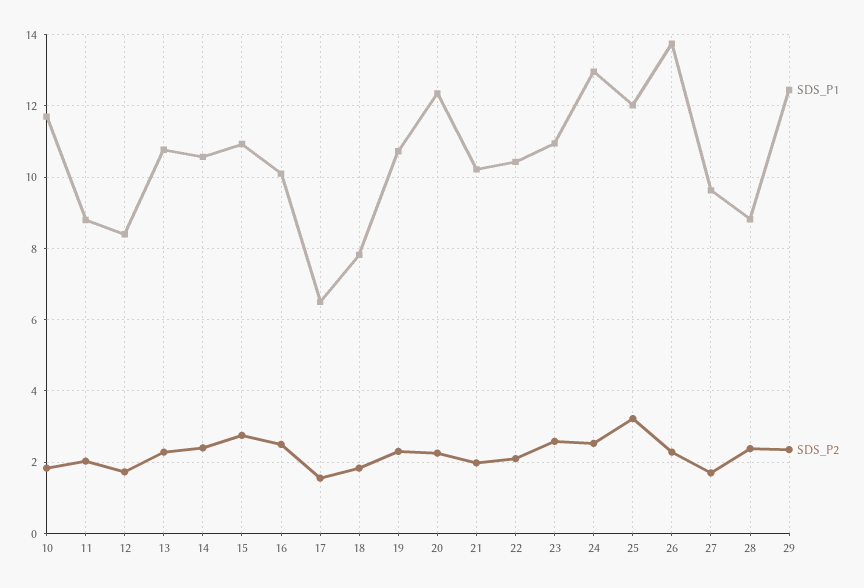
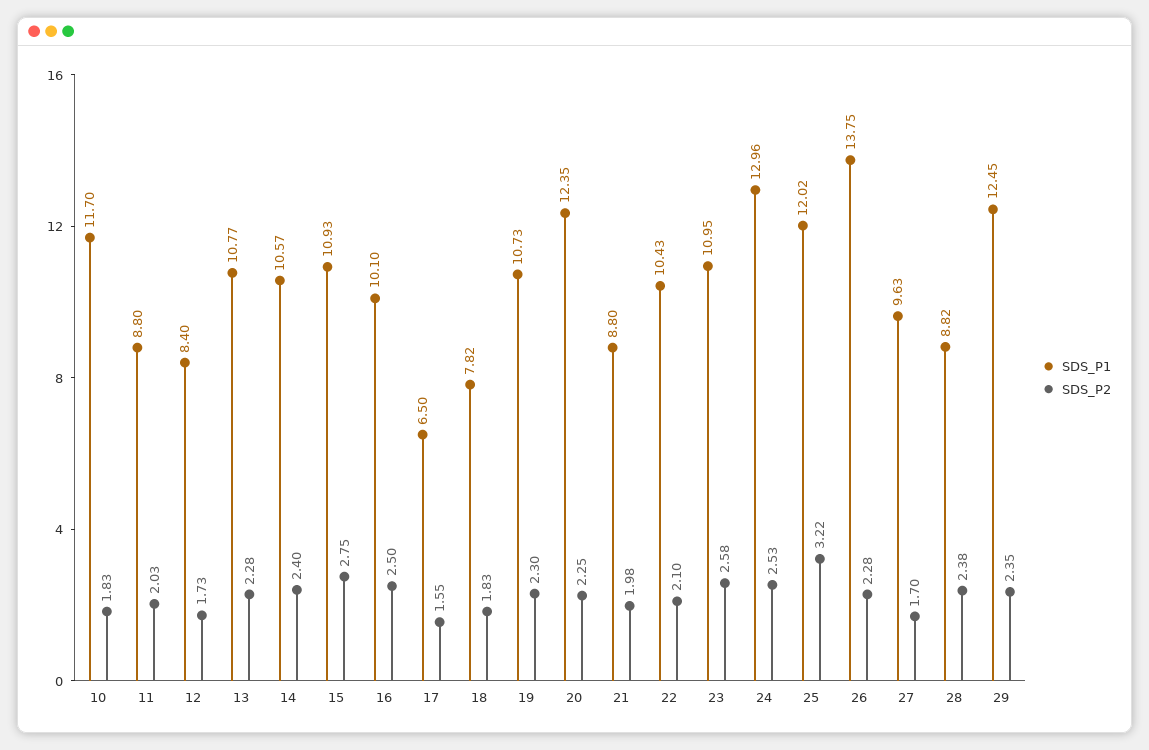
  {
    "SDS_P1": {
      "10": 11.7,
      "11": 8.8,
      "12": 8.4,
      "13": 10.77,
      "14": 10.57,
      "15": 10.93,
      "16": 10.1,
      "17": 6.5,
      "18": 7.82,
      "19": 10.73,
      "20": 12.35,
-     "21": 10.2,
+     "21": 8.8,
      "22": 10.43,
      "23": 10.95,
      "24": 12.96,
      "25": 12.02,
      "26": 13.75,
      "27": 9.63,
      "28": 8.82,
      "29": 12.45
    },
    "SDS_P2": {
      "10": 1.83,
      "11": 2.03,
      "12": 1.73,
      "13": 2.28,
      "14": 2.4,
      "15": 2.75,
      "16": 2.5,
      "17": 1.55,
      "18": 1.83,
      "19": 2.3,
      "20": 2.25,
      "21": 1.98,
      "22": 2.1,
      "23": 2.58,
      "24": 2.53,
      "25": 3.22,
      "26": 2.28,
      "27": 1.7,
      "28": 2.38,
      "29": 2.35
    }
  }

